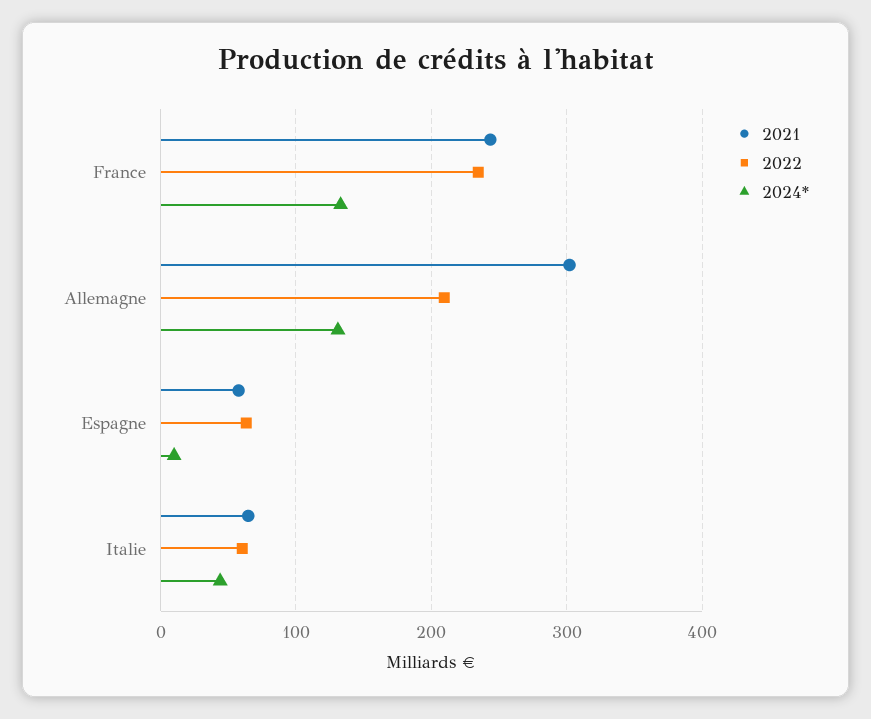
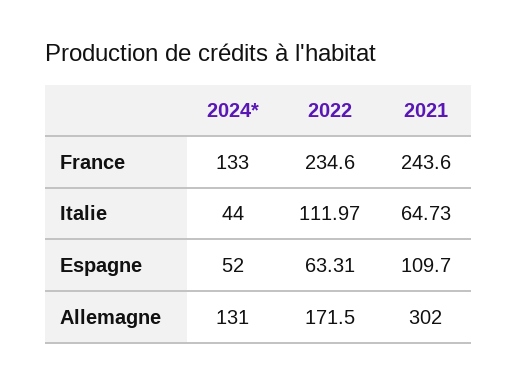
  {
    "2021": {
      "France": 243.6,
      "Allemagne": 302,
-     "Espagne": 60,
+     "Espagne": 109.7,
      "Italie": 64.73
    },
    "2022": {
      "France": 234.6,
-     "Allemagne": 210,
+     "Allemagne": 171.5,
      "Espagne": 63.31,
-     "Italie": 60
+     "Italie": 111.97
    },
    "2024*": {
      "France": 133,
      "Allemagne": 131,
-     "Espagne": 10,
+     "Espagne": 52,
      "Italie": 44
    }
  }

